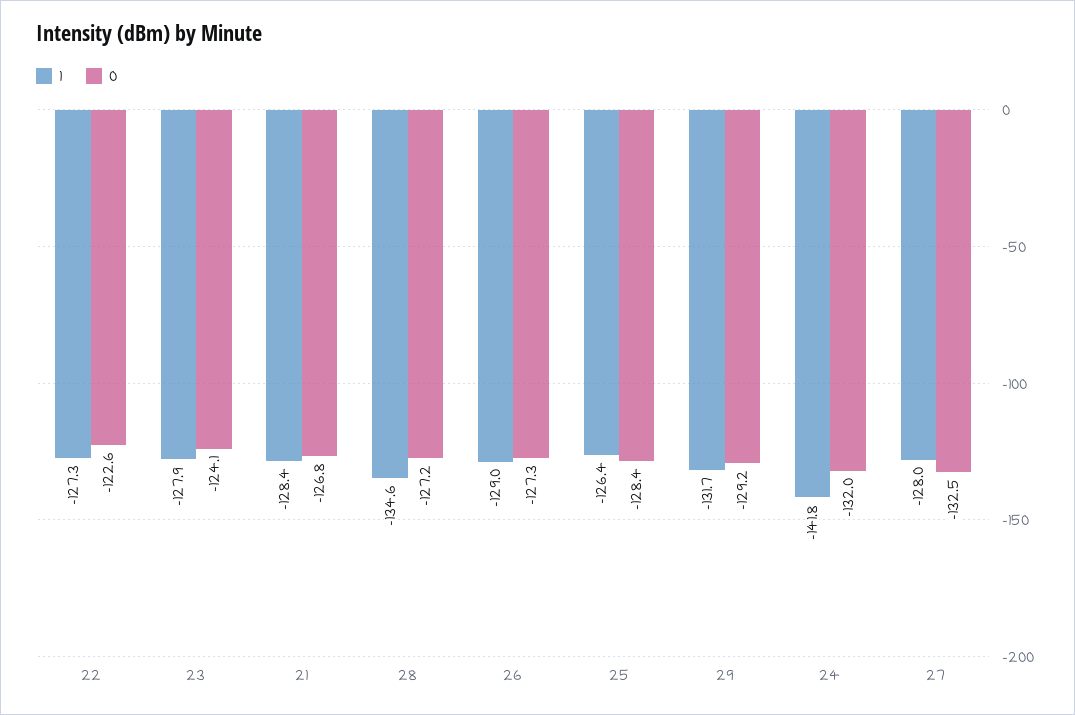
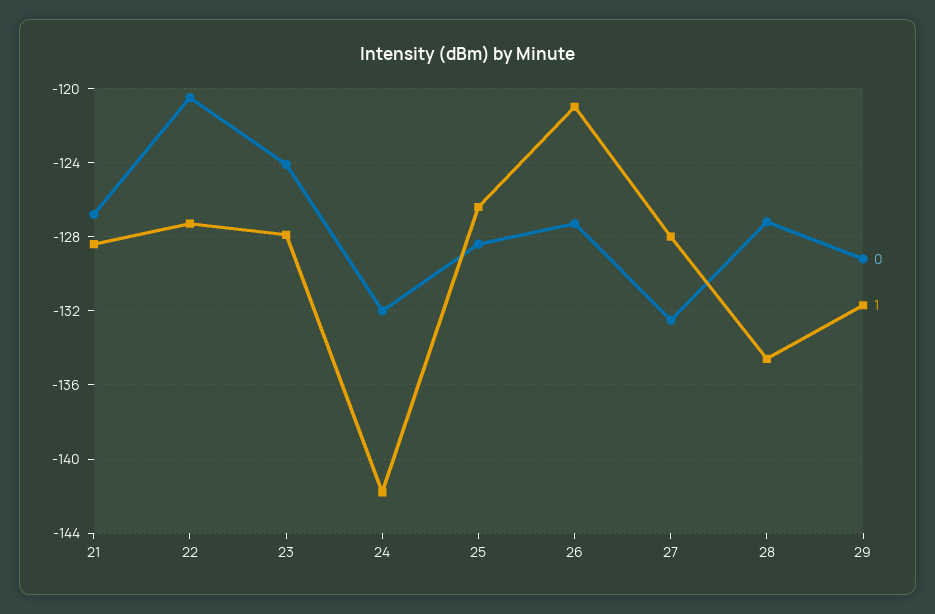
  {
    "1": {
      "22": -127.3,
      "23": -127.9,
      "21": -128.4,
      "28": -134.6,
-     "26": -129,
+     "26": -121,
      "25": -126.4,
      "29": -131.7,
      "24": -141.8,
      "27": -128
    },
    "0": {
-     "22": -122.6,
+     "22": -120.5,
      "23": -124.1,
      "21": -126.8,
      "28": -127.2,
      "26": -127.3,
      "25": -128.4,
      "29": -129.2,
      "24": -132,
      "27": -132.5
    }
  }

